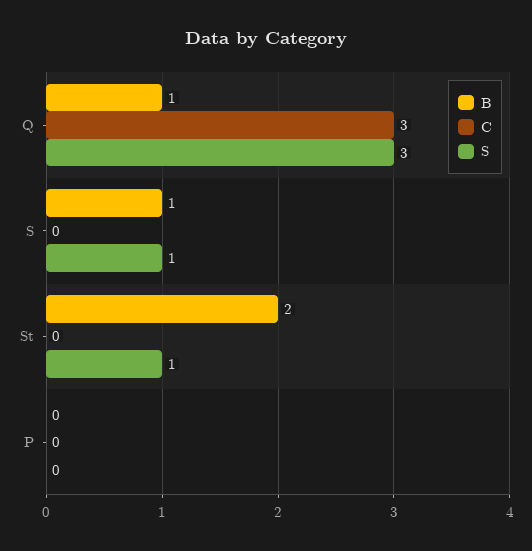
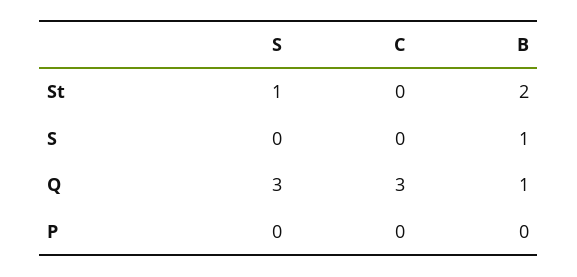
  {
    "B": {
      "Q": 1,
      "S": 1,
      "St": 2,
      "P": 0
    },
    "C": {
      "Q": 3,
      "S": 0,
      "St": 0,
      "P": 0
    },
    "S": {
      "Q": 3,
-     "S": 1,
+     "S": 0,
      "St": 1,
      "P": 0
    }
  }

